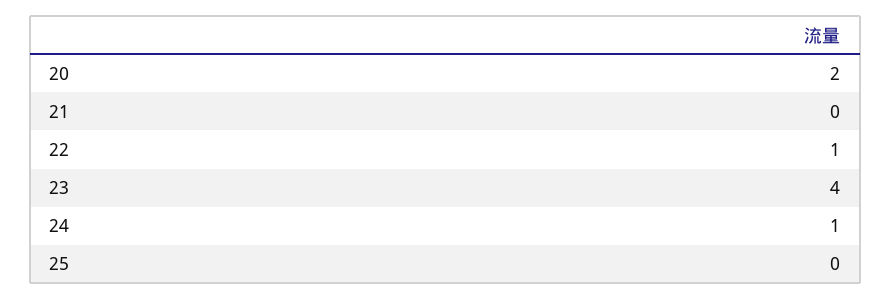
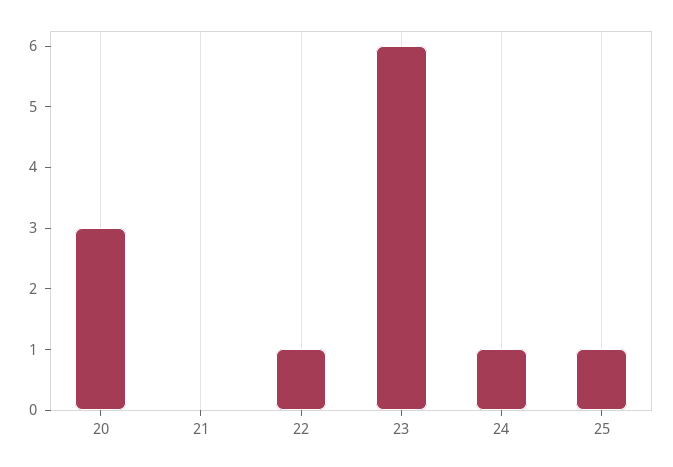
  {
-   "20": 2,
+   "20": 3,
    "21": 0,
    "22": 1,
-   "23": 4,
+   "23": 6,
    "24": 1,
-   "25": 0
+   "25": 1
  }

